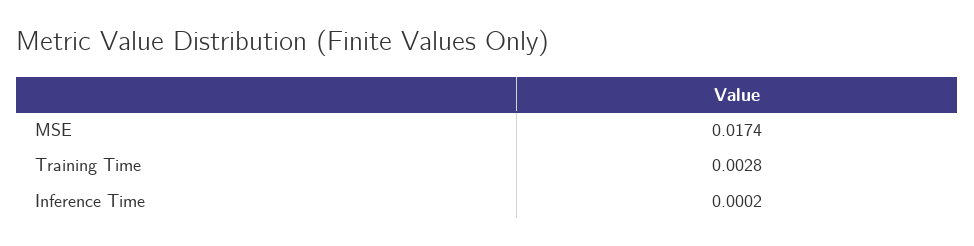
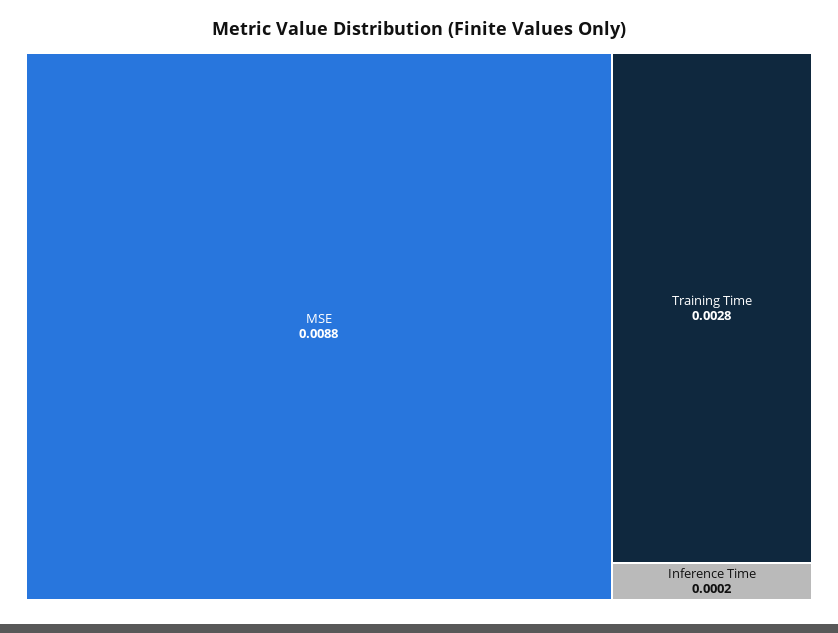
  {
-   "MSE": 0.0174,
+   "MSE": 0.0088,
    "Training Time": 0.0028,
    "Inference Time": 0.0002
  }

